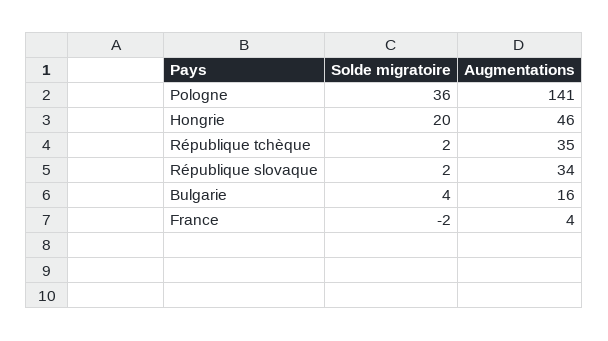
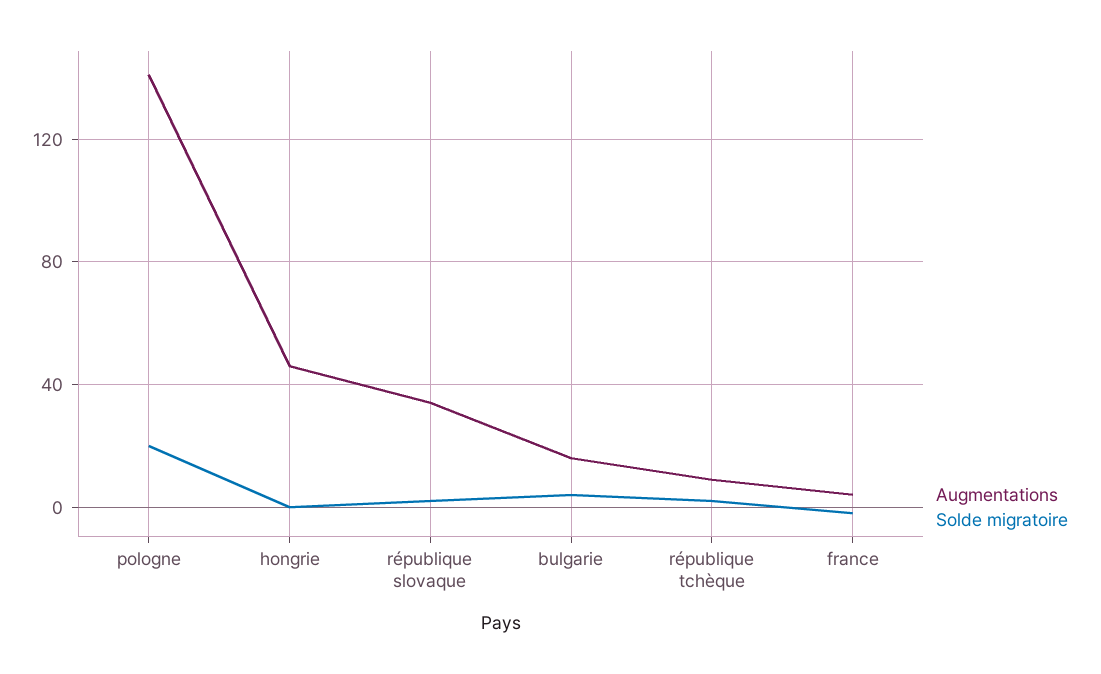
  {
    "Solde migratoire": {
-     "Pologne": 36,
+     "Pologne": 20,
-     "Hongrie": 20,
+     "Hongrie": 0,
      "République tchèque": 2,
      "République slovaque": 2,
      "Bulgarie": 4,
      "France": -2
    },
    "Augmentations": {
      "Pologne": 141,
      "Hongrie": 46,
-     "République tchèque": 35,
+     "République tchèque": 10,
      "République slovaque": 34,
      "Bulgarie": 16,
      "France": 4
    }
  }

